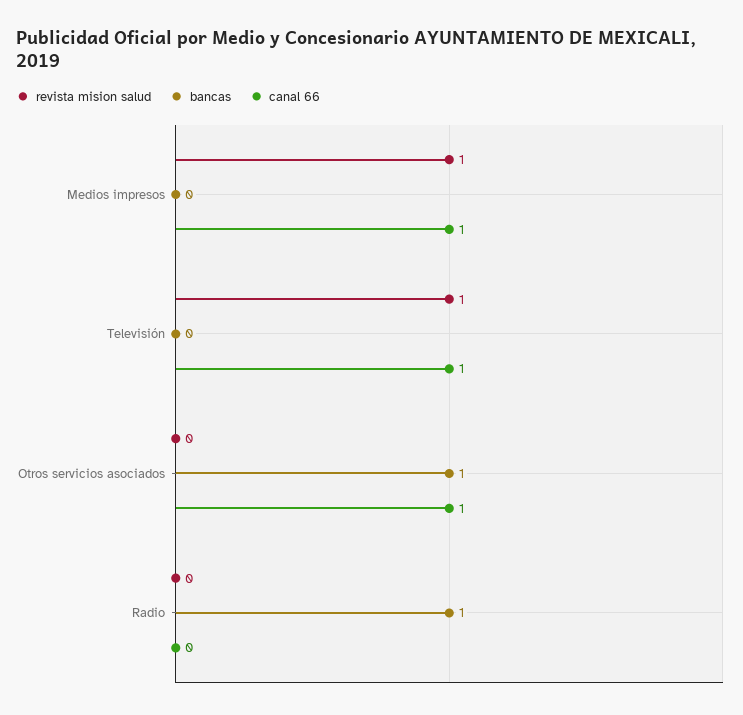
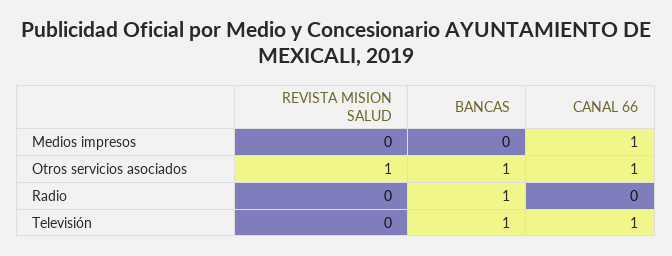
  {
    "revista mision salud": {
-     "Medios impresos": 1,
+     "Medios impresos": 0,
-     "Televisión": 1,
+     "Televisión": 0,
-     "Otros servicios asociados": 0,
+     "Otros servicios asociados": 1,
      "Radio": 0
    },
    "bancas": {
      "Medios impresos": 0,
-     "Televisión": 0,
+     "Televisión": 1,
      "Otros servicios asociados": 1,
      "Radio": 1
    },
    "canal 66": {
      "Medios impresos": 1,
      "Televisión": 1,
      "Otros servicios asociados": 1,
      "Radio": 0
    }
  }

